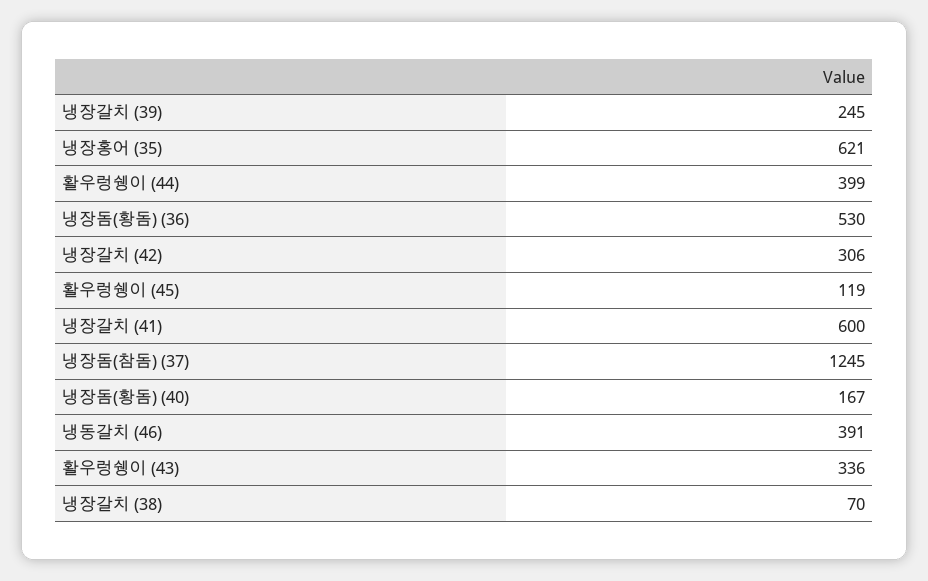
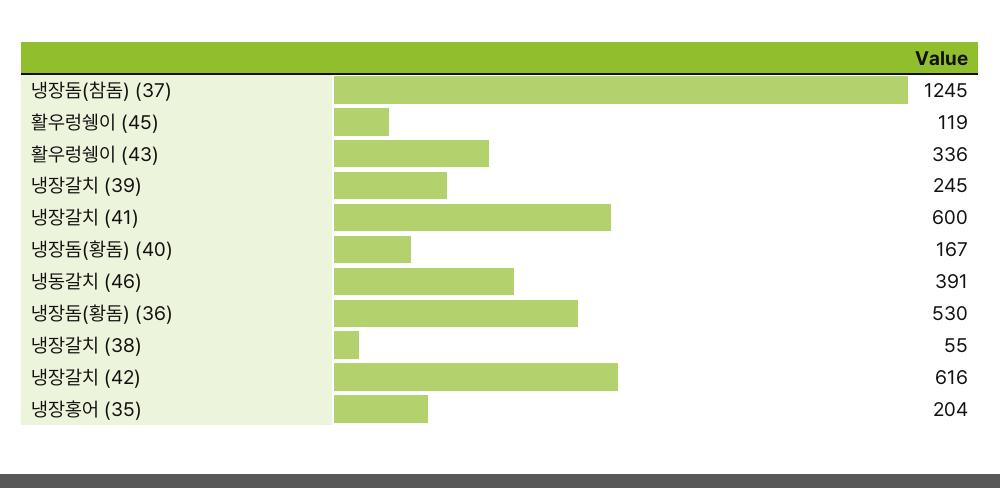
  {
    "냉장갈치 (39)": 245,
-   "냉장홍어 (35)": 621,
+   "냉장홍어 (35)": 204,
-   "활우렁쉥이 (44)": 399,
    "냉장돔(황돔) (36)": 530,
-   "냉장갈치 (42)": 306,
+   "냉장갈치 (42)": 616,
    "활우렁쉥이 (45)": 119,
    "냉장갈치 (41)": 600,
    "냉장돔(참돔) (37)": 1245,
    "냉장돔(황돔) (40)": 167,
    "냉동갈치 (46)": 391,
    "활우렁쉥이 (43)": 336,
-   "냉장갈치 (38)": 70
+   "냉장갈치 (38)": 55
  }

